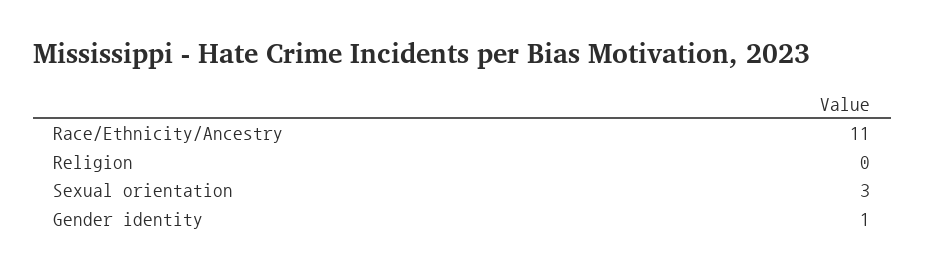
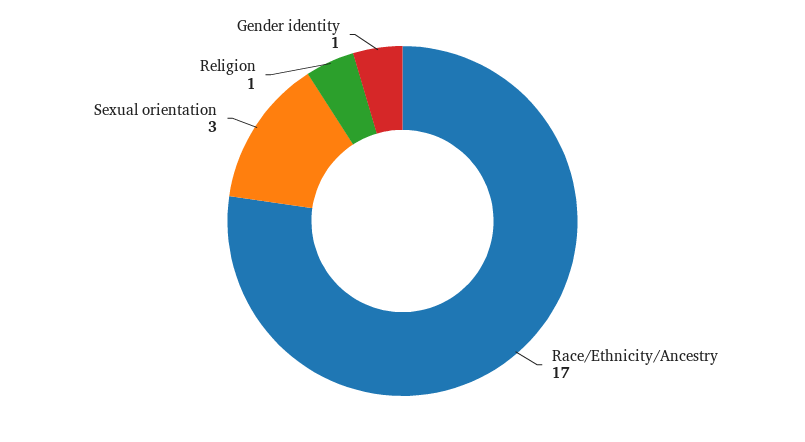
  {
-   "Race/Ethnicity/Ancestry": 11,
+   "Race/Ethnicity/Ancestry": 17,
-   "Religion": 0,
+   "Religion": 1,
    "Sexual orientation": 3,
    "Gender identity": 1
  }

